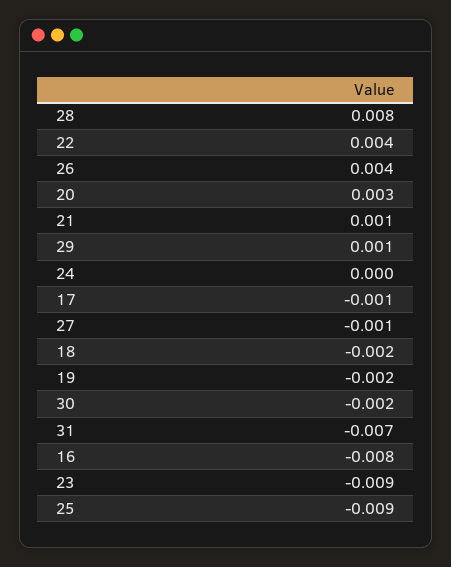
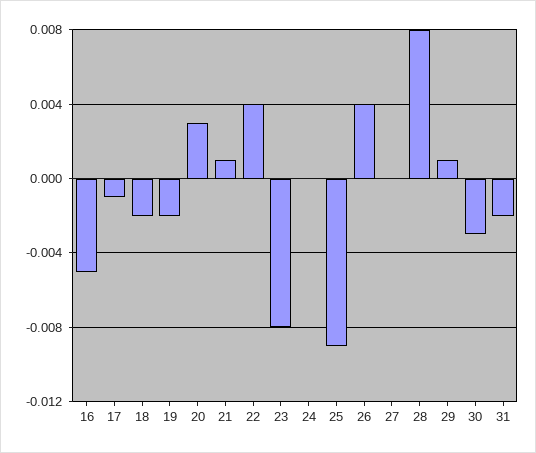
  {
    "28": 0.008,
    "22": 0.004,
    "26": 0.004,
    "20": 0.003,
    "21": 0.001,
    "29": 0.001,
    "24": 0,
    "17": -0.001,
-   "27": -0.001,
+   "27": 0,
    "18": -0.002,
    "19": -0.002,
-   "30": -0.002,
+   "30": -0.003,
-   "31": -0.007,
+   "31": -0.002,
-   "16": -0.008,
+   "16": -0.005,
-   "23": -0.009,
+   "23": -0.008,
    "25": -0.009
  }

